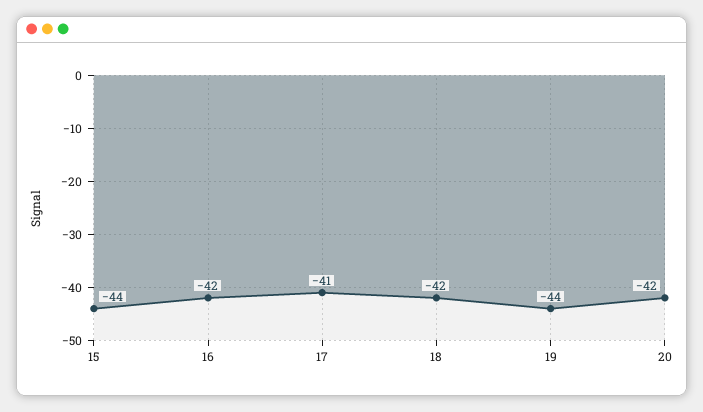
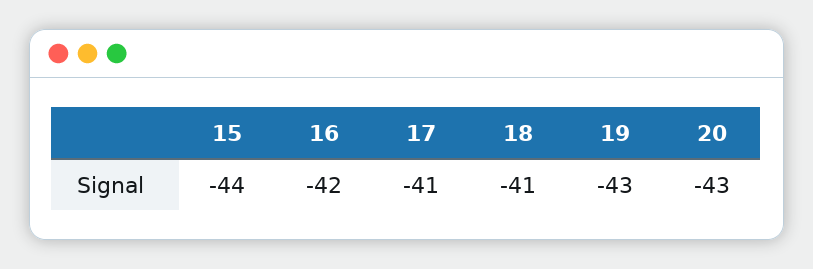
  {
    "15": -44,
    "16": -42,
    "17": -41,
-   "18": -42,
+   "18": -41,
-   "19": -44,
+   "19": -43,
-   "20": -42
+   "20": -43
  }

